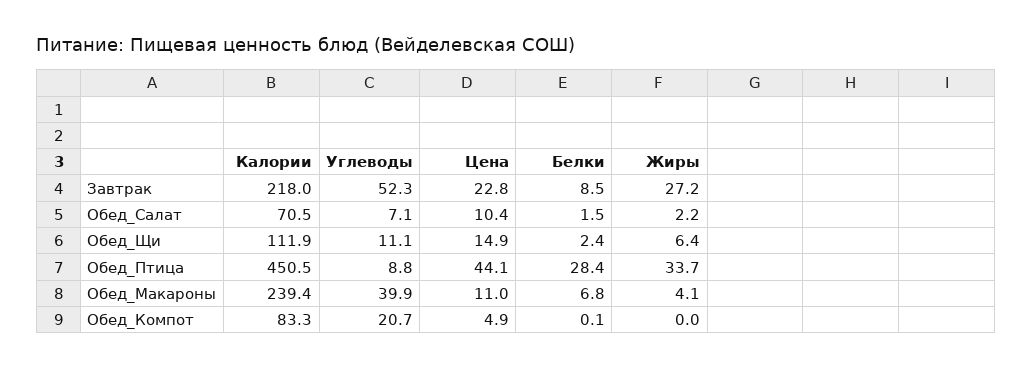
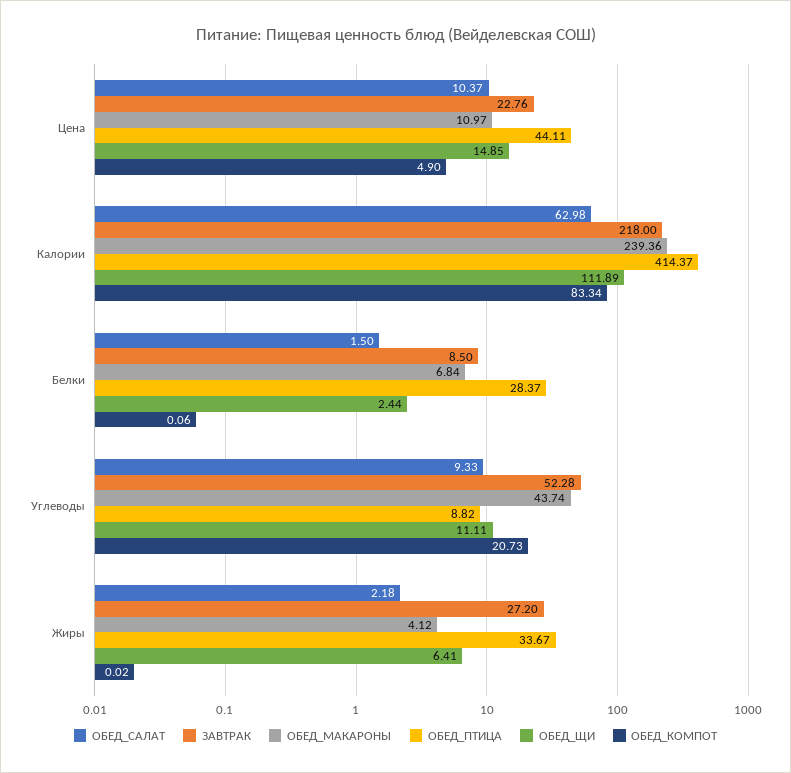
  {
    "Завтрак": {
      "Калории": 218,
      "Углеводы": 52.28,
      "Цена": 22.76,
      "Белки": 8.5,
      "Жиры": 27.2
    },
    "Обед_Салат": {
-     "Калории": 70.5,
+     "Калории": 62.98,
-     "Углеводы": 7.1,
+     "Углеводы": 9.33,
      "Цена": 10.37,
      "Белки": 1.5,
      "Жиры": 2.18
    },
    "Обед_Щи": {
      "Калории": 111.89,
      "Углеводы": 11.11,
      "Цена": 14.85,
      "Белки": 2.44,
      "Жиры": 6.41
    },
    "Обед_Птица": {
-     "Калории": 450.5,
+     "Калории": 414.37,
      "Углеводы": 8.82,
      "Цена": 44.11,
      "Белки": 28.37,
      "Жиры": 33.67
    },
    "Обед_Макароны": {
      "Калории": 239.36,
-     "Углеводы": 39.9,
+     "Углеводы": 43.74,
      "Цена": 10.97,
      "Белки": 6.84,
      "Жиры": 4.12
    },
    "Обед_Компот": {
      "Калории": 83.34,
      "Углеводы": 20.73,
      "Цена": 4.9,
      "Белки": 0.06,
      "Жиры": 0.02
    }
  }

